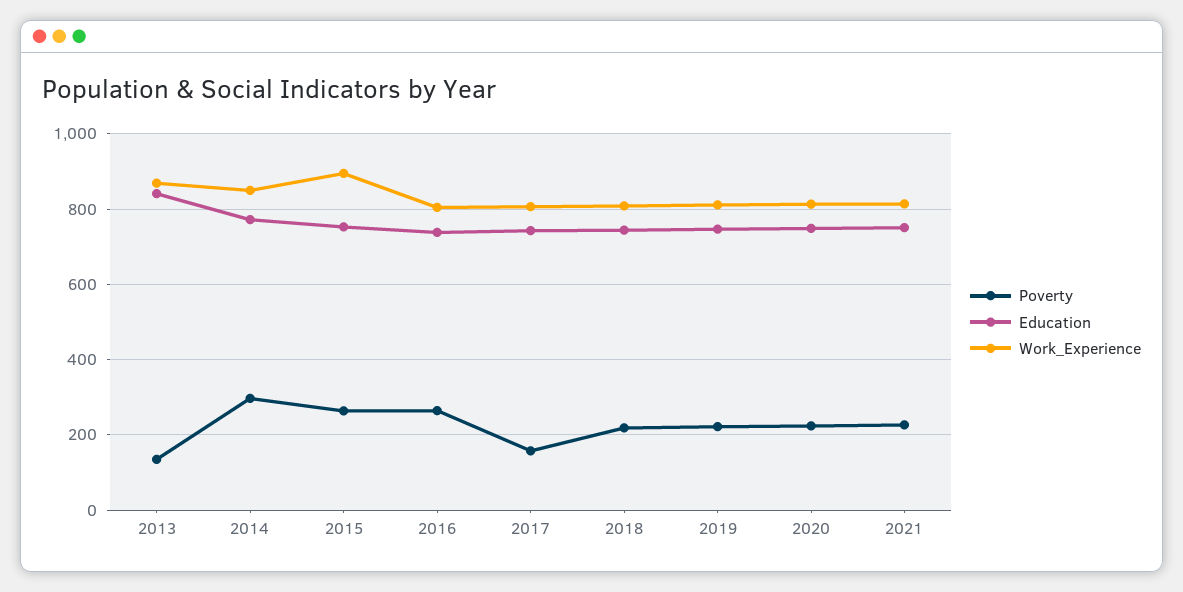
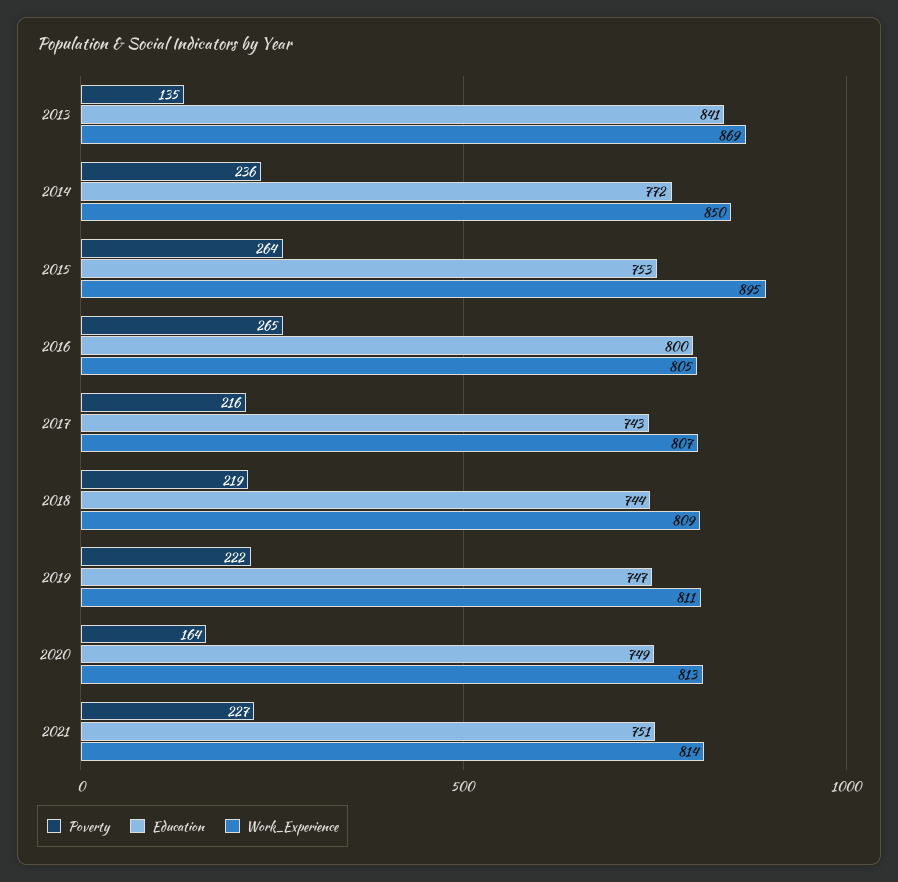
  {
    "Poverty": {
      "2013": 135,
-     "2014": 300,
+     "2014": 236,
      "2015": 264,
      "2016": 265,
-     "2017": 160,
+     "2017": 216,
      "2018": 219,
      "2019": 222,
-     "2020": 220,
+     "2020": 164,
      "2021": 227
    },
    "Education": {
      "2013": 841,
      "2014": 772,
      "2015": 753,
-     "2016": 740,
+     "2016": 800,
      "2017": 743,
      "2018": 744,
      "2019": 747,
      "2020": 749,
      "2021": 751
    },
    "Work_Experience": {
      "2013": 869,
      "2014": 850,
      "2015": 895,
      "2016": 805,
      "2017": 807,
      "2018": 809,
      "2019": 811,
      "2020": 813,
      "2021": 814
    }
  }

